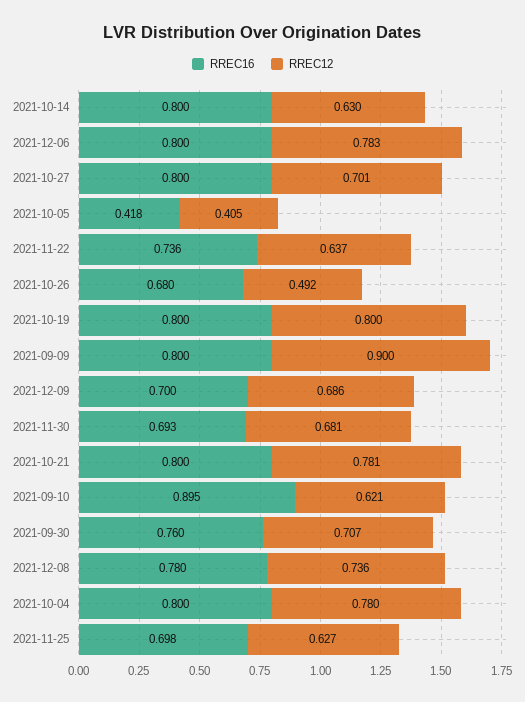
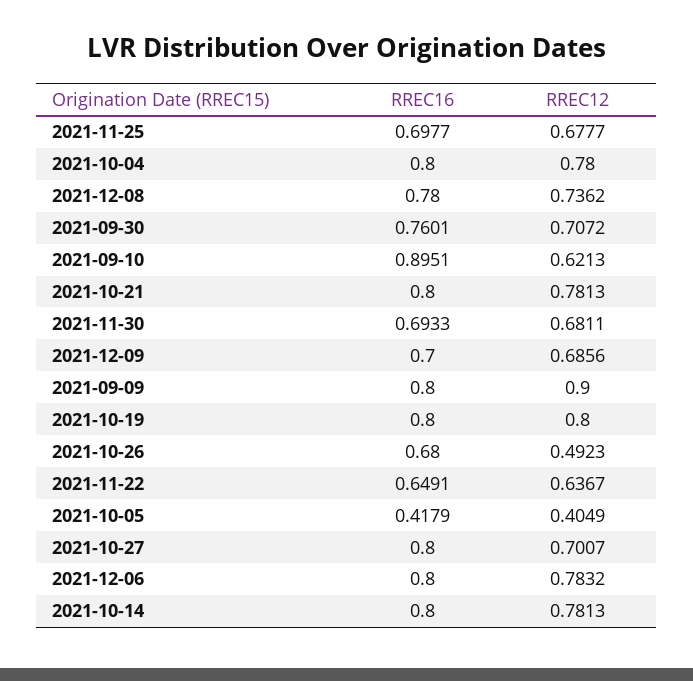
  {
    "RREC16": {
      "2021-10-14": 0.8,
      "2021-12-06": 0.8,
      "2021-10-27": 0.8,
      "2021-10-05": 0.4179,
-     "2021-11-22": 0.736,
+     "2021-11-22": 0.6491,
      "2021-10-26": 0.68,
      "2021-10-19": 0.8,
      "2021-09-09": 0.8,
      "2021-12-09": 0.7,
      "2021-11-30": 0.6933,
      "2021-10-21": 0.8,
      "2021-09-10": 0.8951,
      "2021-09-30": 0.7601,
      "2021-12-08": 0.78,
      "2021-10-04": 0.8,
      "2021-11-25": 0.6977
    },
    "RREC12": {
-     "2021-10-14": 0.63,
+     "2021-10-14": 0.7813,
      "2021-12-06": 0.7832,
      "2021-10-27": 0.7007,
      "2021-10-05": 0.4049,
      "2021-11-22": 0.6367,
      "2021-10-26": 0.4923,
      "2021-10-19": 0.8,
      "2021-09-09": 0.9,
      "2021-12-09": 0.6856,
      "2021-11-30": 0.6811,
      "2021-10-21": 0.7813,
      "2021-09-10": 0.6213,
      "2021-09-30": 0.7072,
      "2021-12-08": 0.7362,
      "2021-10-04": 0.78,
-     "2021-11-25": 0.627
+     "2021-11-25": 0.6777
    }
  }

